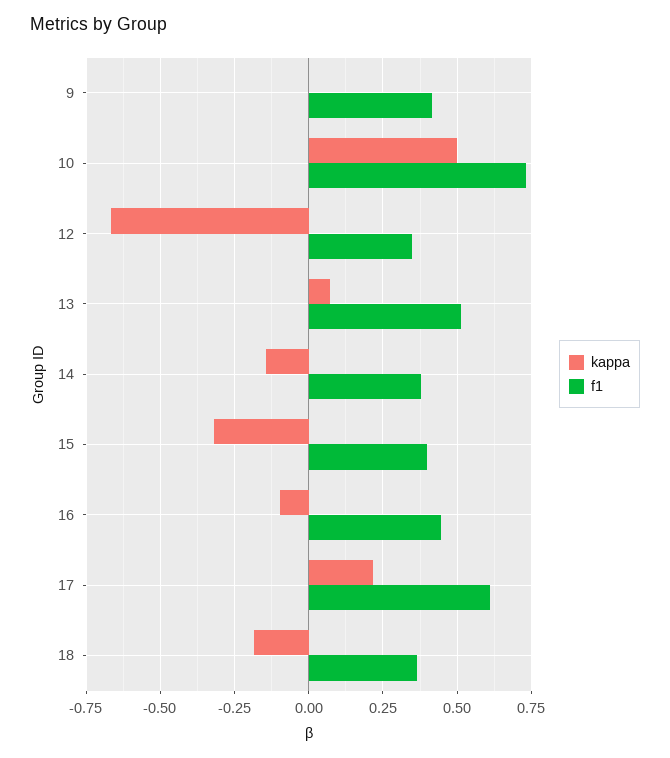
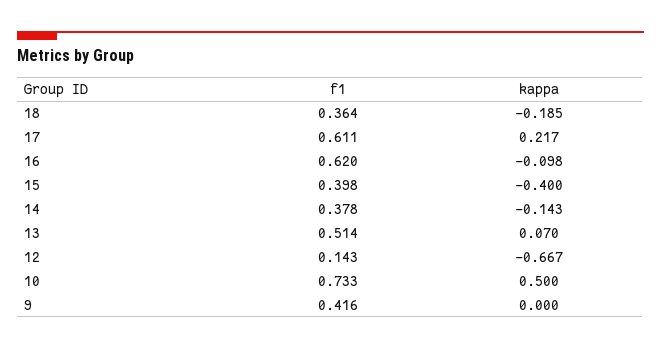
  {
    "kappa": {
      "9": 0,
      "10": 0.5,
      "12": -0.667,
      "13": 0.07,
      "14": -0.143,
-     "15": -0.325,
+     "15": -0.4,
      "16": -0.098,
      "17": 0.217,
      "18": -0.185
    },
    "f1": {
      "9": 0.416,
      "10": 0.733,
-     "12": 0.35,
+     "12": 0.143,
      "13": 0.514,
      "14": 0.378,
      "15": 0.398,
-     "16": 0.45,
+     "16": 0.62,
      "17": 0.611,
      "18": 0.364
    }
  }

